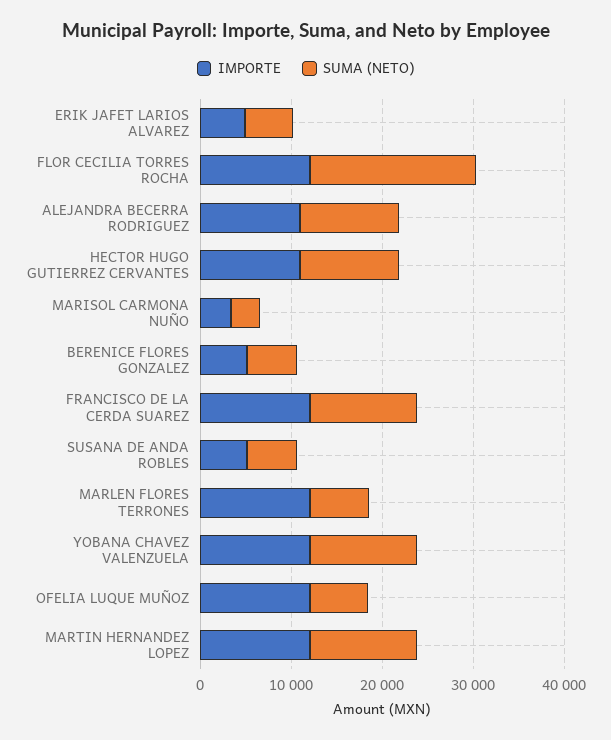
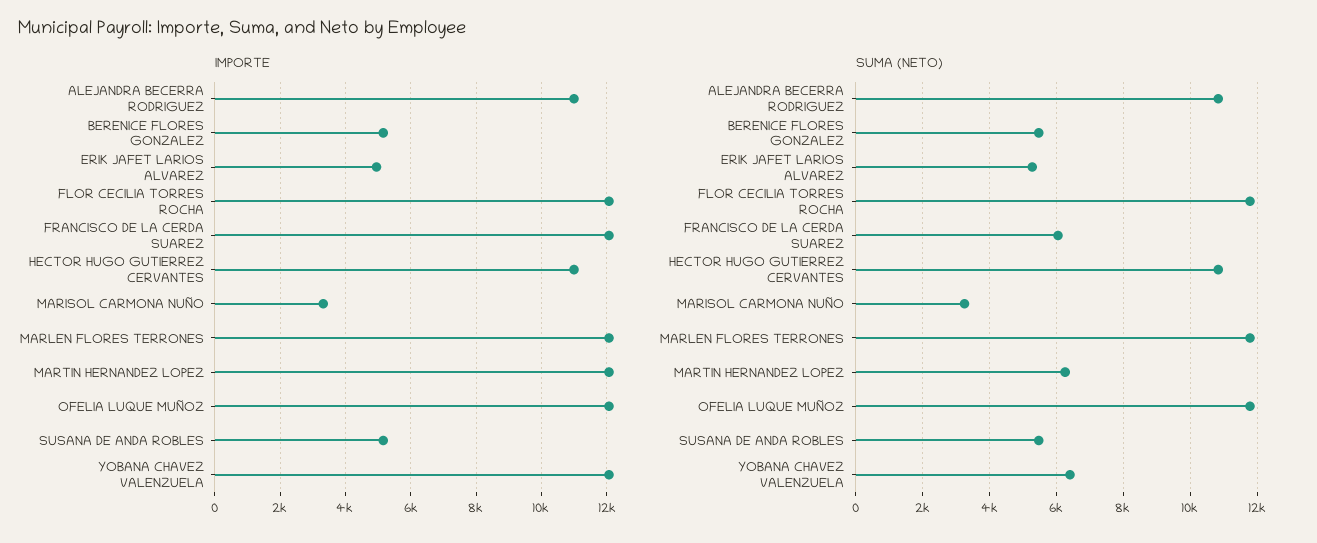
  {
    "IMPORTE": {
      "ERIK JAFET LARIOS ALVAREZ": 5000,
      "FLOR CECILIA TORRES ROCHA": 12000,
      "ALEJANDRA BECERRA RODRIGUEZ": 11000,
      "HECTOR HUGO GUTIERREZ CERVANTES": 11000,
      "MARISOL CARMONA NUÑO": 3400,
      "BERENICE FLORES GONZALEZ": 5200,
      "FRANCISCO DE LA CERDA SUAREZ": 12000,
      "SUSANA DE ANDA ROBLES": 5200,
      "MARLEN FLORES TERRONES": 12000,
      "YOBANA CHAVEZ VALENZUELA": 12000,
      "OFELIA LUQUE MUÑOZ": 12000,
      "MARTIN HERNANDEZ LOPEZ": 12000
    },
    "SUMA (NETO)": {
      "ERIK JAFET LARIOS ALVAREZ": 5200,
-     "FLOR CECILIA TORRES ROCHA": 18000,
+     "FLOR CECILIA TORRES ROCHA": 11800,
      "ALEJANDRA BECERRA RODRIGUEZ": 10800,
      "HECTOR HUGO GUTIERREZ CERVANTES": 10800,
      "MARISOL CARMONA NUÑO": 3200,
      "BERENICE FLORES GONZALEZ": 5400,
-     "FRANCISCO DE LA CERDA SUAREZ": 12000,
+     "FRANCISCO DE LA CERDA SUAREZ": 6000,
      "SUSANA DE ANDA ROBLES": 5400,
-     "MARLEN FLORES TERRONES": 6000,
+     "MARLEN FLORES TERRONES": 11800,
-     "YOBANA CHAVEZ VALENZUELA": 12000,
+     "YOBANA CHAVEZ VALENZUELA": 6400,
-     "OFELIA LUQUE MUÑOZ": 6000,
+     "OFELIA LUQUE MUÑOZ": 11800,
-     "MARTIN HERNANDEZ LOPEZ": 12000
+     "MARTIN HERNANDEZ LOPEZ": 6200
    }
  }

